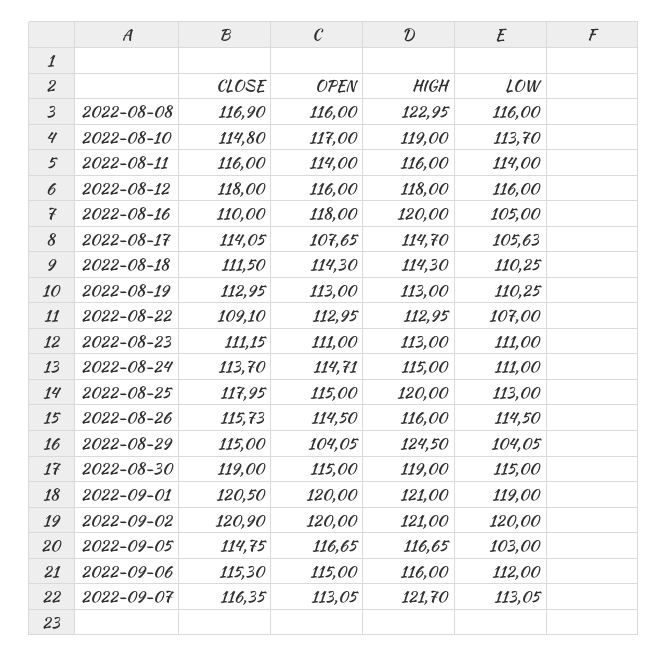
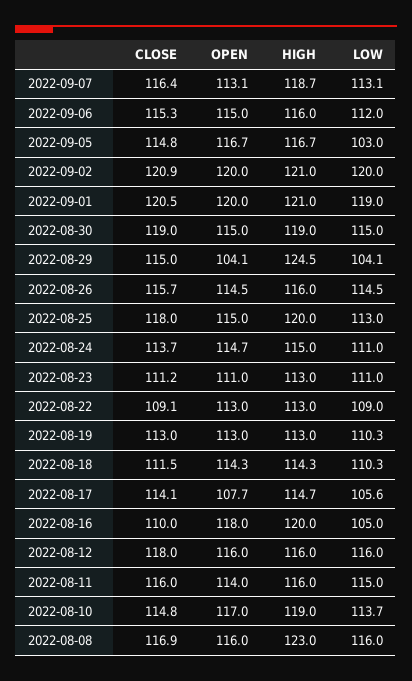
  {
    "CLOSE": {
      "2022-08-08": 116.9,
      "2022-08-10": 114.8,
      "2022-08-11": 116,
      "2022-08-12": 118,
      "2022-08-16": 110,
      "2022-08-17": 114.05,
      "2022-08-18": 111.5,
      "2022-08-19": 112.95,
      "2022-08-22": 109.1,
      "2022-08-23": 111.15,
      "2022-08-24": 113.7,
      "2022-08-25": 117.95,
      "2022-08-26": 115.73,
      "2022-08-29": 115,
      "2022-08-30": 119,
      "2022-09-01": 120.5,
      "2022-09-02": 120.9,
      "2022-09-05": 114.75,
      "2022-09-06": 115.3,
      "2022-09-07": 116.35
    },
    "OPEN": {
      "2022-08-08": 116,
      "2022-08-10": 117,
      "2022-08-11": 114,
      "2022-08-12": 116,
      "2022-08-16": 118,
      "2022-08-17": 107.65,
      "2022-08-18": 114.3,
      "2022-08-19": 113,
      "2022-08-22": 112.95,
      "2022-08-23": 111,
      "2022-08-24": 114.71,
      "2022-08-25": 115,
      "2022-08-26": 114.5,
      "2022-08-29": 104.05,
      "2022-08-30": 115,
      "2022-09-01": 120,
      "2022-09-02": 120,
      "2022-09-05": 116.65,
      "2022-09-06": 115,
      "2022-09-07": 113.05
    },
    "HIGH": {
      "2022-08-08": 122.95,
      "2022-08-10": 119,
      "2022-08-11": 116,
-     "2022-08-12": 118,
+     "2022-08-12": 116,
      "2022-08-16": 120,
      "2022-08-17": 114.7,
      "2022-08-18": 114.3,
      "2022-08-19": 113,
      "2022-08-22": 112.95,
      "2022-08-23": 113,
      "2022-08-24": 115,
      "2022-08-25": 120,
      "2022-08-26": 116,
      "2022-08-29": 124.5,
      "2022-08-30": 119,
      "2022-09-01": 121,
      "2022-09-02": 121,
      "2022-09-05": 116.65,
      "2022-09-06": 116,
-     "2022-09-07": 121.7
+     "2022-09-07": 118.7
    },
    "LOW": {
      "2022-08-08": 116,
      "2022-08-10": 113.7,
-     "2022-08-11": 114,
+     "2022-08-11": 115,
      "2022-08-12": 116,
      "2022-08-16": 105,
      "2022-08-17": 105.63,
      "2022-08-18": 110.25,
      "2022-08-19": 110.25,
-     "2022-08-22": 107,
+     "2022-08-22": 109,
      "2022-08-23": 111,
      "2022-08-24": 111,
      "2022-08-25": 113,
      "2022-08-26": 114.5,
      "2022-08-29": 104.05,
      "2022-08-30": 115,
      "2022-09-01": 119,
      "2022-09-02": 120,
      "2022-09-05": 103,
      "2022-09-06": 112,
      "2022-09-07": 113.05
    }
  }

